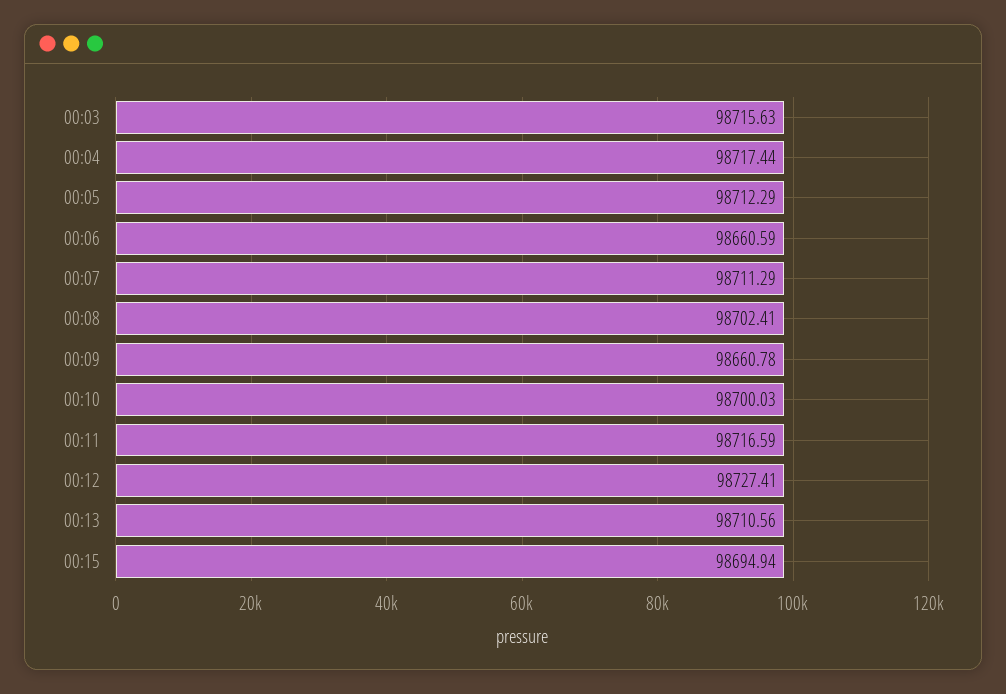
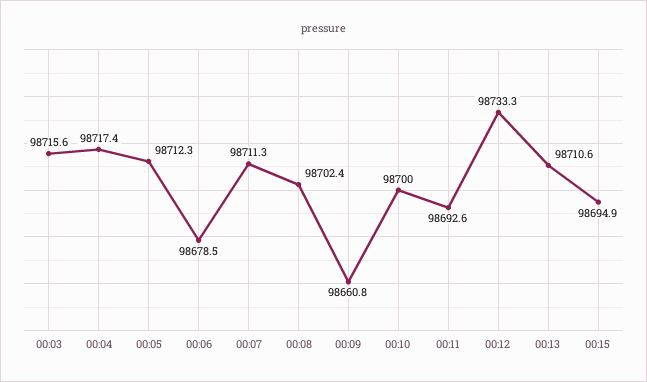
  {
    "00:03": 98715.63,
    "00:04": 98717.44,
    "00:05": 98712.29,
-   "00:06": 98660.59,
+   "00:06": 98678.5,
    "00:07": 98711.29,
    "00:08": 98702.41,
    "00:09": 98660.78,
    "00:10": 98700.03,
-   "00:11": 98716.59,
+   "00:11": 98692.6,
-   "00:12": 98727.41,
+   "00:12": 98733.3,
    "00:13": 98710.56,
    "00:15": 98694.94
  }

